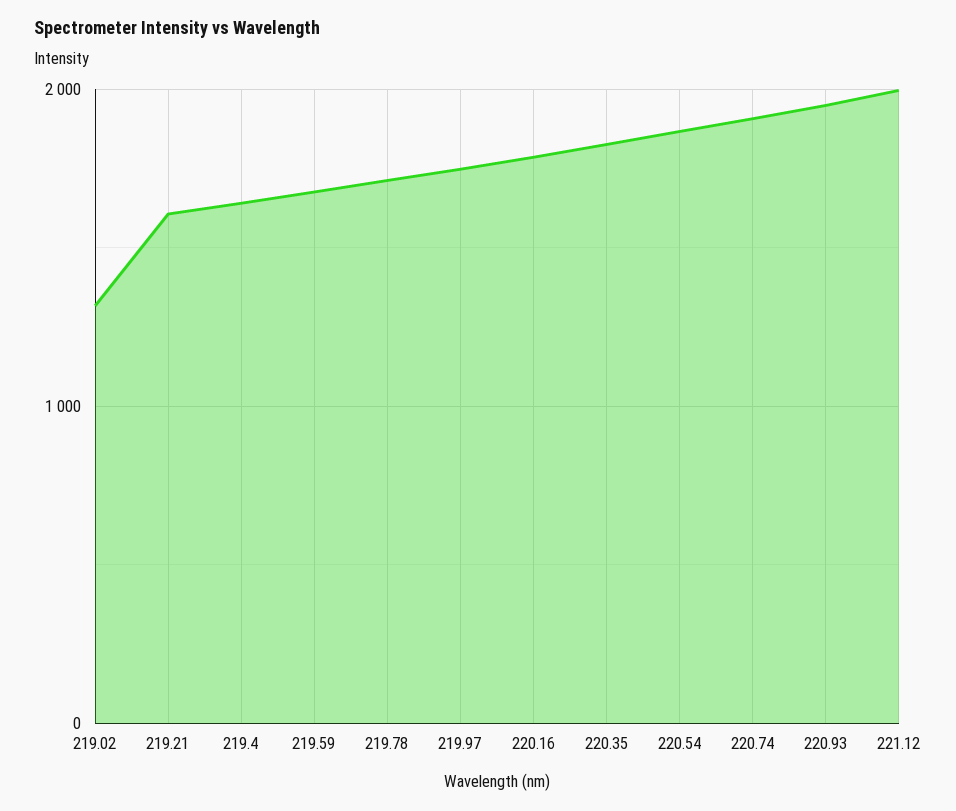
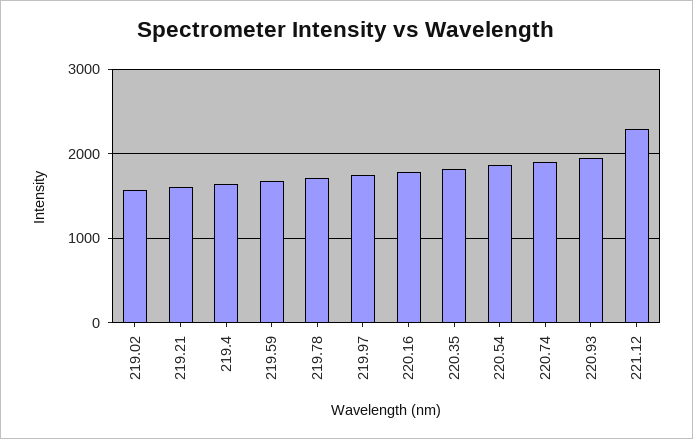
  {
-   "219.02": 1300,
+   "219.02": 1600,
    "219.21": 1600,
    "219.4": 1600,
    "219.59": 1700,
    "219.78": 1700,
    "219.97": 1700,
    "220.16": 1800,
    "220.35": 1800,
    "220.54": 1900,
    "220.74": 1900,
    "220.93": 1900,
-   "221.12": 2000
+   "221.12": 2300
  }

